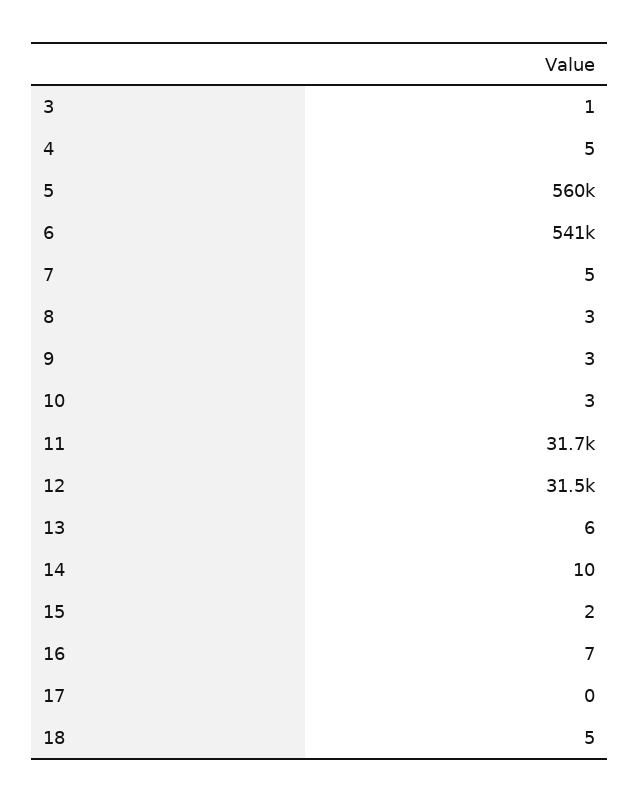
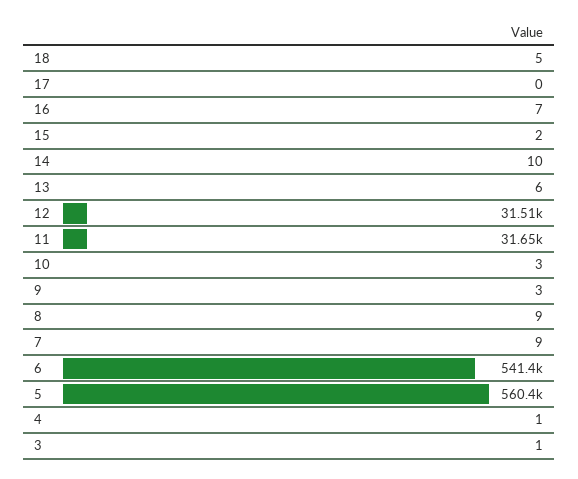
  {
    "3": 1,
-   "4": 5,
+   "4": 1,
    "5": 560400,
    "6": 541400,
-   "7": 5,
+   "7": 9,
-   "8": 3,
+   "8": 9,
    "9": 3,
    "10": 3,
    "11": 31650,
    "12": 31510,
    "13": 6,
    "14": 10,
    "15": 2,
    "16": 7,
    "17": 0,
    "18": 5
  }

